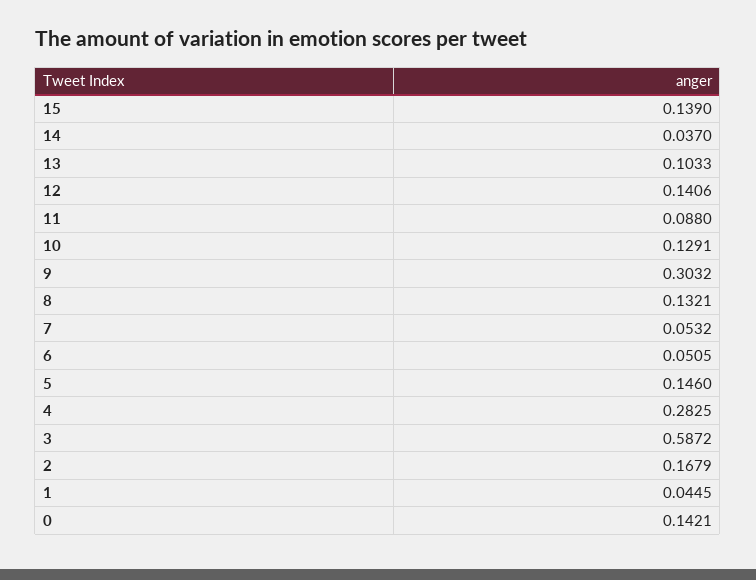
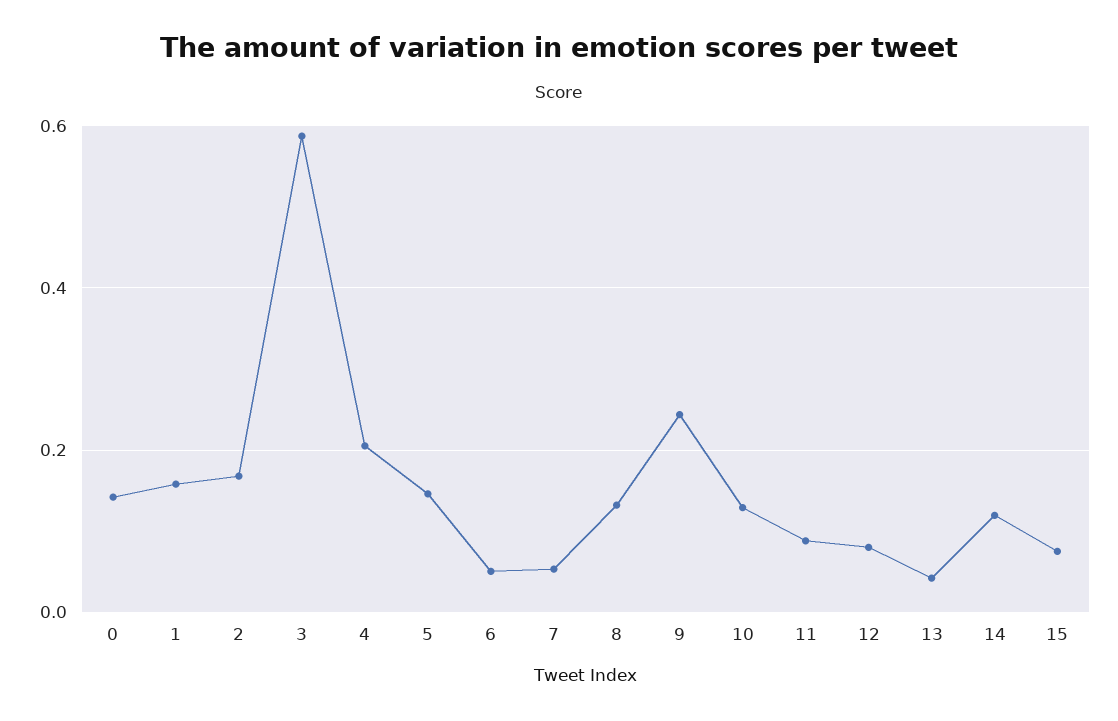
  {
-   "15": 0.139,
+   "15": 0.08,
-   "14": 0.037,
+   "14": 0.12,
-   "13": 0.1033,
+   "13": 0.04,
-   "12": 0.1406,
+   "12": 0.08,
    "11": 0.088,
    "10": 0.1291,
-   "9": 0.3032,
+   "9": 0.24,
    "8": 0.1321,
    "7": 0.0532,
    "6": 0.0505,
    "5": 0.146,
-   "4": 0.2825,
+   "4": 0.2,
    "3": 0.5872,
    "2": 0.1679,
-   "1": 0.0445,
+   "1": 0.16,
    "0": 0.1421
  }

